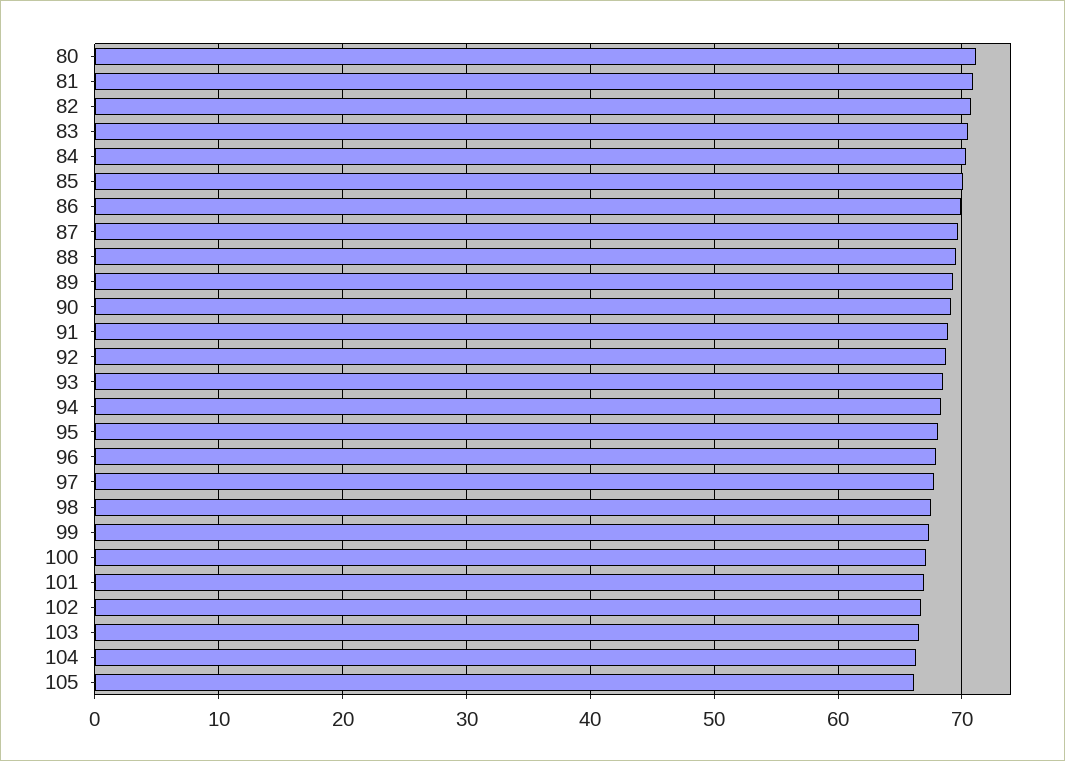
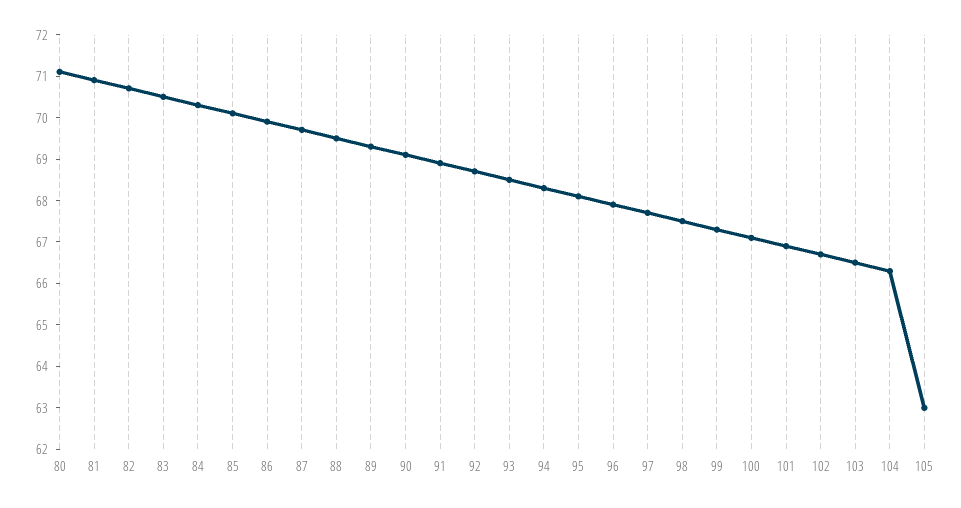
  {
    "80": 71,
    "81": 71,
    "82": 70.5,
    "83": 70.5,
    "84": 70.5,
    "85": 70,
    "86": 70,
    "87": 69.5,
    "88": 69.5,
    "89": 69.5,
    "90": 69,
    "91": 69,
    "92": 68.5,
    "93": 68.5,
    "94": 68.5,
    "95": 68,
    "96": 68,
    "97": 67.5,
    "98": 67.5,
    "99": 67.5,
    "100": 67,
    "101": 67,
    "102": 66.5,
    "103": 66.5,
    "104": 66.5,
-   "105": 66
+   "105": 63
  }

